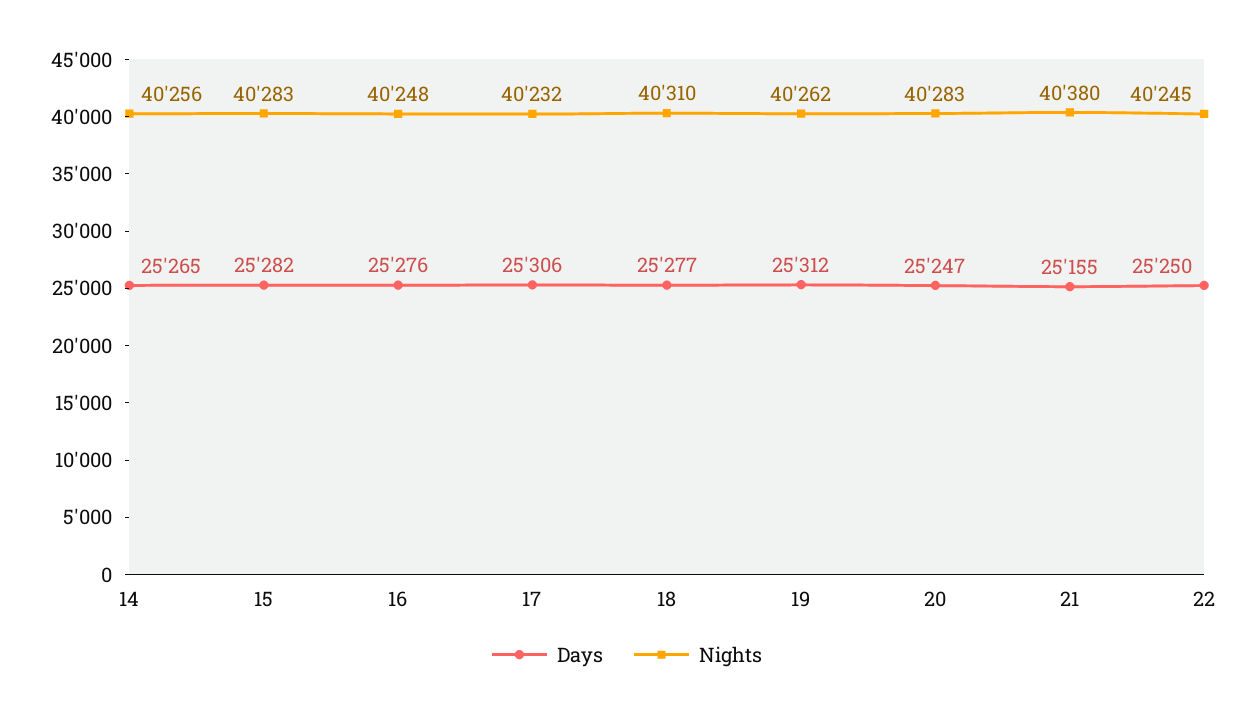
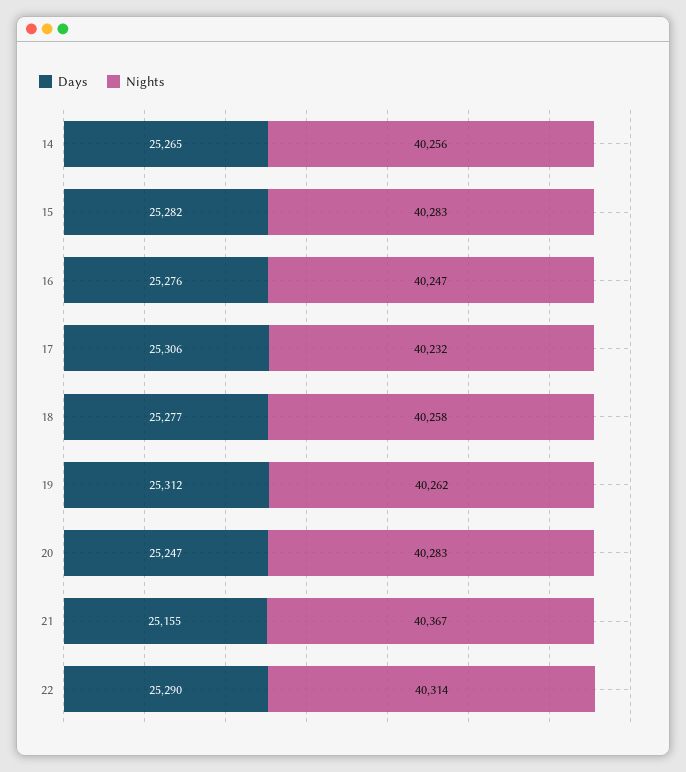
  {
    "Days": {
      "14": 25265,
      "15": 25282,
      "16": 25276,
      "17": 25306,
      "18": 25277,
      "19": 25312,
      "20": 25247,
      "21": 25155,
-     "22": 25250
+     "22": 25290
    },
    "Nights": {
      "14": 40256,
      "15": 40283,
-     "16": 40248,
+     "16": 40247,
      "17": 40232,
-     "18": 40310,
+     "18": 40258,
      "19": 40262,
      "20": 40283,
-     "21": 40380,
+     "21": 40367,
-     "22": 40245
+     "22": 40314
    }
  }

